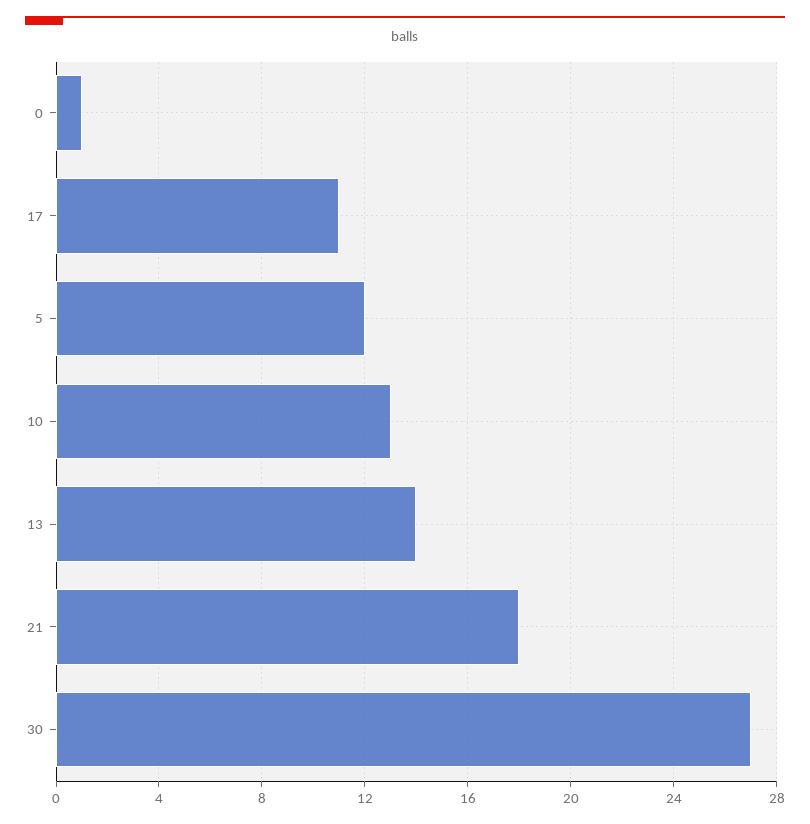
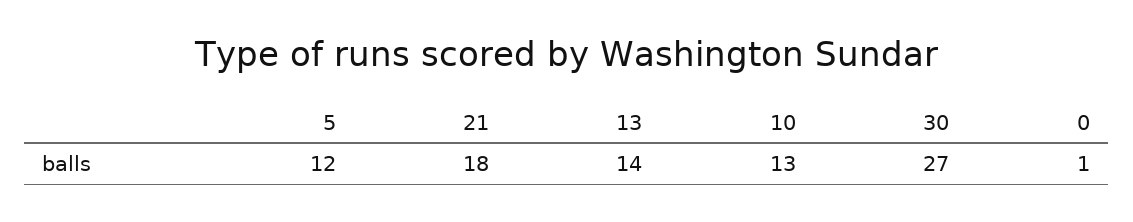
  {
    "0": 1,
-   "17": 11,
    "5": 12,
    "10": 13,
    "13": 14,
    "21": 18,
    "30": 27
  }

